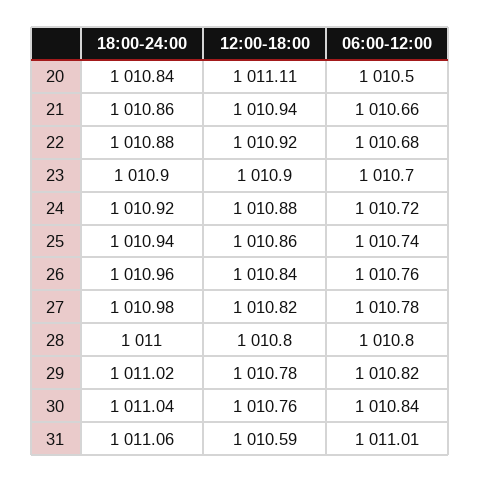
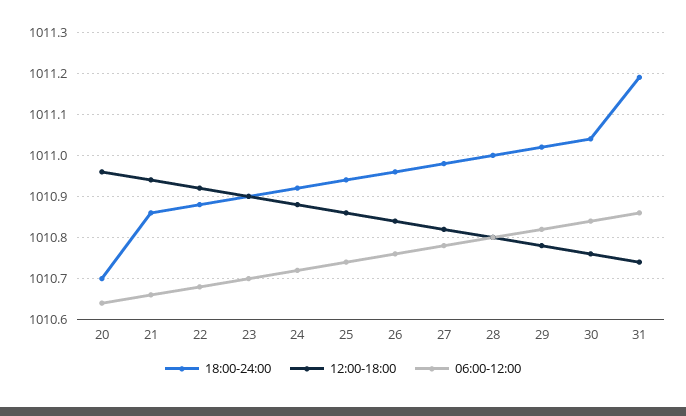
  {
    "18:00-24:00": {
-     "20": 1010.84,
+     "20": 1010.7,
      "21": 1010.86,
      "22": 1010.88,
      "23": 1010.9,
      "24": 1010.92,
      "25": 1010.94,
      "26": 1010.96,
      "27": 1010.98,
      "28": 1011,
      "29": 1011.02,
      "30": 1011.04,
-     "31": 1011.06
+     "31": 1011.2
    },
    "12:00-18:00": {
-     "20": 1011.11,
+     "20": 1010.95,
      "21": 1010.94,
      "22": 1010.92,
      "23": 1010.9,
      "24": 1010.88,
      "25": 1010.86,
      "26": 1010.84,
      "27": 1010.82,
      "28": 1010.8,
      "29": 1010.78,
      "30": 1010.76,
-     "31": 1010.59
+     "31": 1010.75
    },
    "06:00-12:00": {
-     "20": 1010.5,
+     "20": 1010.65,
      "21": 1010.66,
      "22": 1010.68,
      "23": 1010.7,
      "24": 1010.72,
      "25": 1010.74,
      "26": 1010.76,
      "27": 1010.78,
      "28": 1010.8,
      "29": 1010.82,
      "30": 1010.84,
-     "31": 1011.01
+     "31": 1010.85
    }
  }

